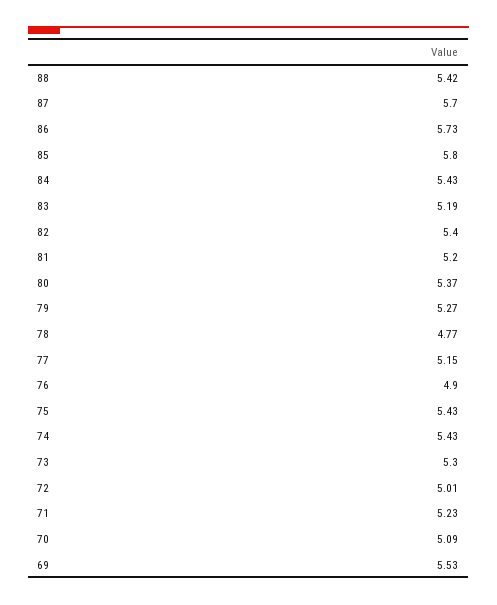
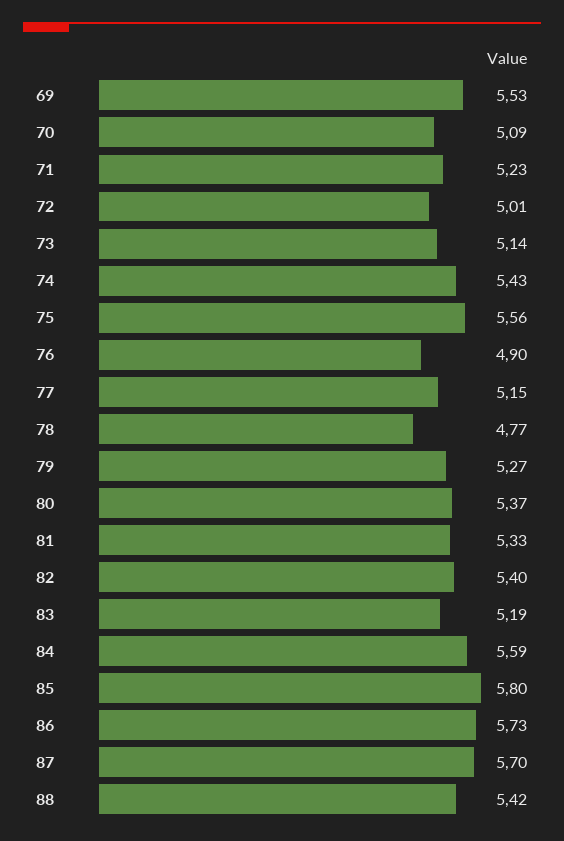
  {
    "88": 5.42,
    "87": 5.7,
    "86": 5.73,
    "85": 5.8,
-   "84": 5.43,
+   "84": 5.59,
    "83": 5.19,
    "82": 5.4,
-   "81": 5.2,
+   "81": 5.33,
    "80": 5.37,
    "79": 5.27,
    "78": 4.77,
    "77": 5.15,
    "76": 4.9,
-   "75": 5.43,
+   "75": 5.56,
    "74": 5.43,
-   "73": 5.3,
+   "73": 5.14,
    "72": 5.01,
    "71": 5.23,
    "70": 5.09,
    "69": 5.53
  }

